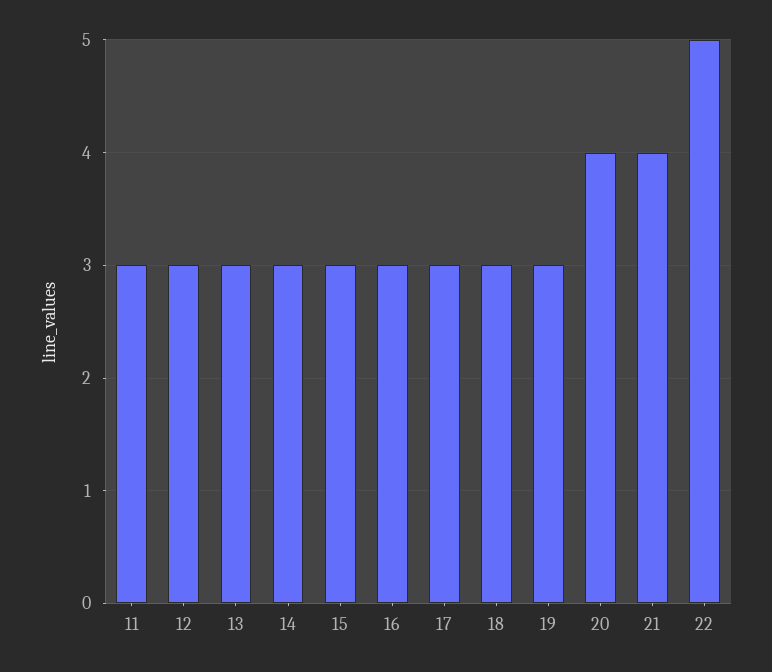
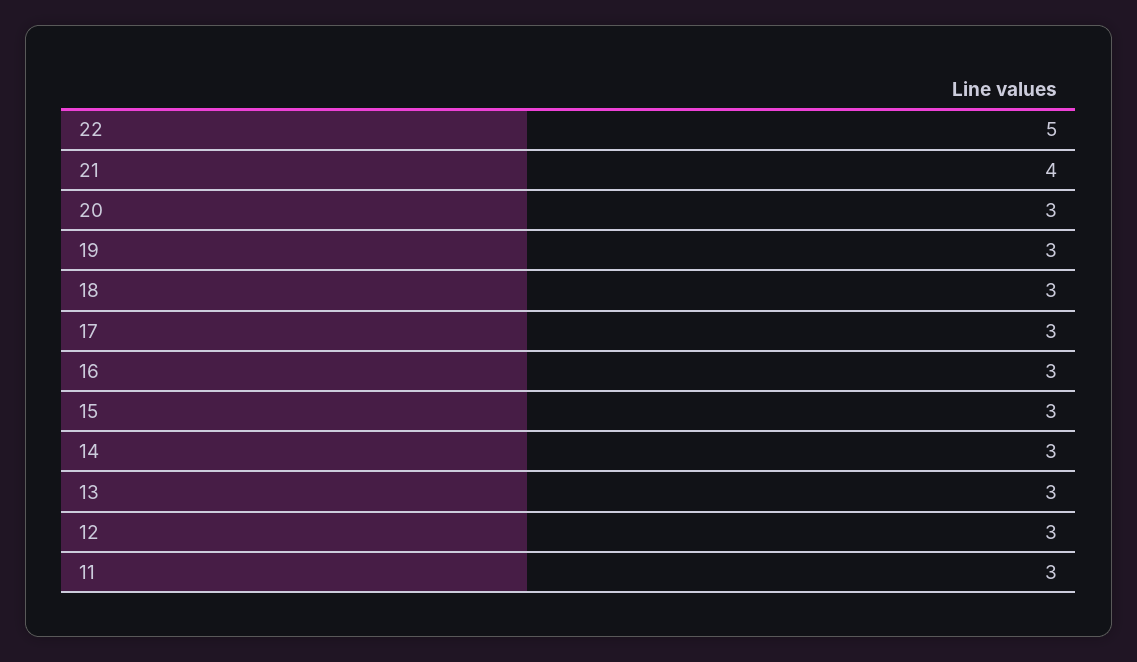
  {
    "11": 3,
    "12": 3,
    "13": 3,
    "14": 3,
    "15": 3,
    "16": 3,
    "17": 3,
    "18": 3,
    "19": 3,
-   "20": 4,
+   "20": 3,
    "21": 4,
    "22": 5
  }

